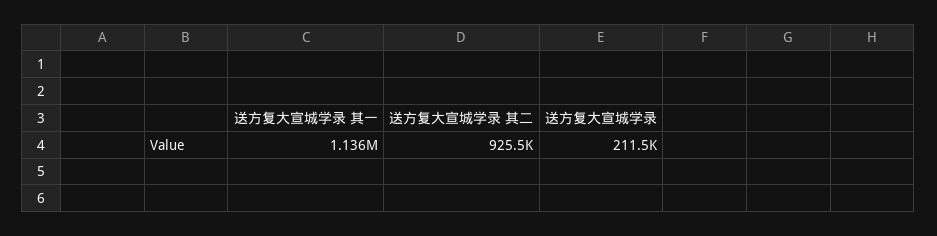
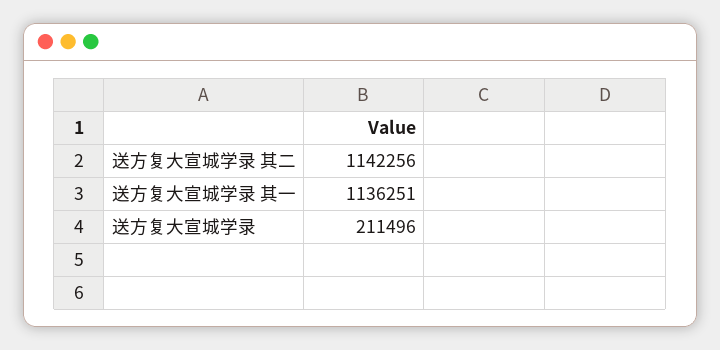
  {
    "送方复大宣城学录 其一": 1136251,
-   "送方复大宣城学录 其二": 925500,
+   "送方复大宣城学录 其二": 1142256,
    "送方复大宣城学录": 211496
  }

